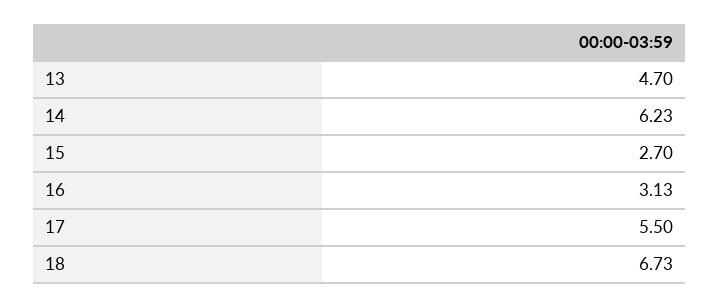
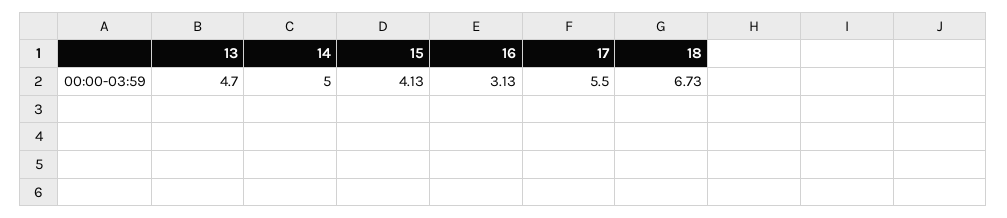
  {
    "13": 4.7,
-   "14": 6.23,
+   "14": 5,
-   "15": 2.7,
+   "15": 4.13,
    "16": 3.13,
    "17": 5.5,
    "18": 6.73
  }

